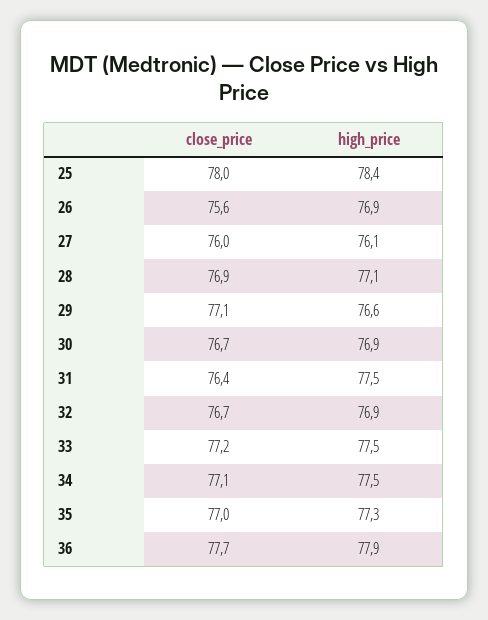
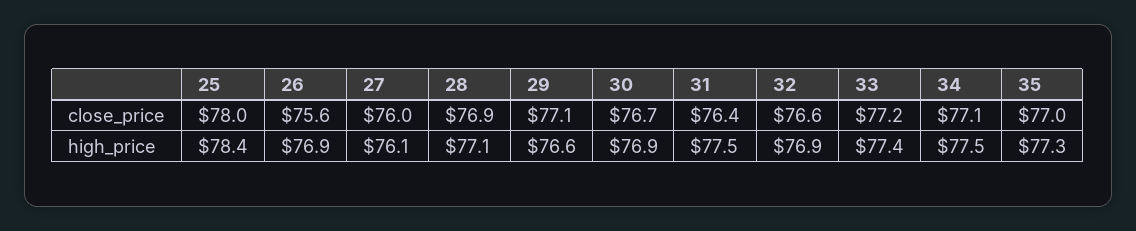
  {
    "close_price": {
      "25": 78,
      "26": 75.6,
      "27": 76,
      "28": 76.9,
      "29": 77.1,
      "30": 76.7,
      "31": 76.4,
-     "32": 76.7,
+     "32": 76.6,
      "33": 77.2,
      "34": 77.1,
-     "35": 77,
+     "35": 77
-     "36": 77.7
    },
    "high_price": {
      "25": 78.4,
      "26": 76.9,
      "27": 76.1,
      "28": 77.1,
      "29": 76.6,
      "30": 76.9,
      "31": 77.5,
      "32": 76.9,
-     "33": 77.5,
+     "33": 77.4,
      "34": 77.5,
-     "35": 77.3,
+     "35": 77.3
-     "36": 77.9
    }
  }

